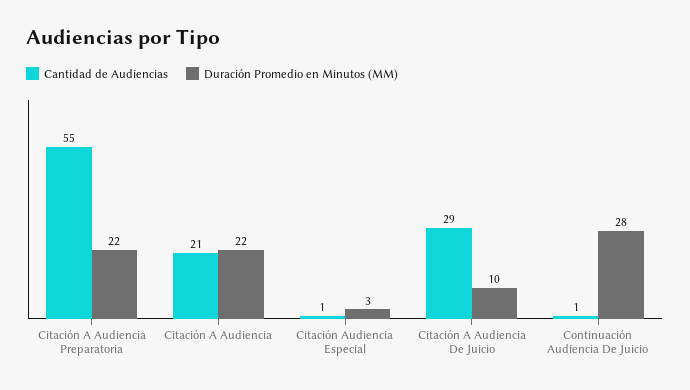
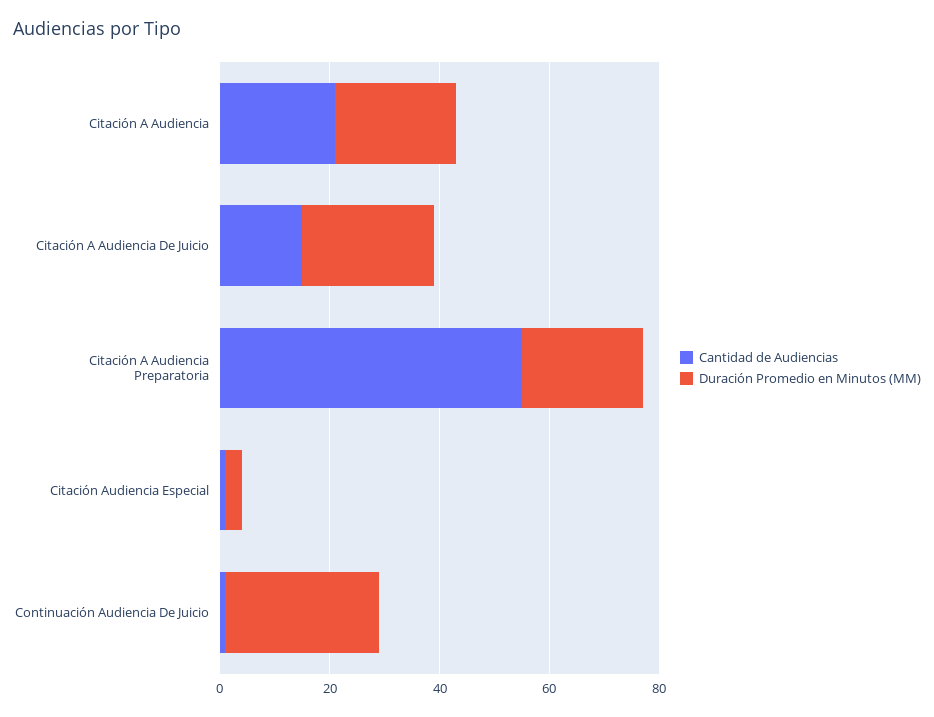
  {
    "Cantidad de Audiencias": {
      "Citación A Audiencia Preparatoria": 55,
      "Citación A Audiencia": 21,
      "Citación Audiencia Especial": 1,
-     "Citación A Audiencia De Juicio": 29,
+     "Citación A Audiencia De Juicio": 15,
      "Continuación Audiencia De Juicio": 1
    },
    "Duración Promedio en Minutos (MM)": {
      "Citación A Audiencia Preparatoria": 22,
      "Citación A Audiencia": 22,
      "Citación Audiencia Especial": 3,
-     "Citación A Audiencia De Juicio": 10,
+     "Citación A Audiencia De Juicio": 25,
      "Continuación Audiencia De Juicio": 28
    }
  }

